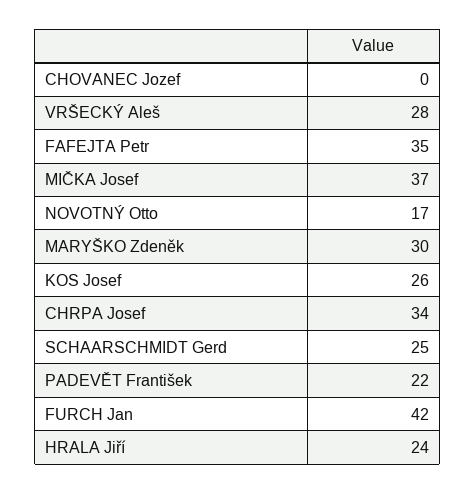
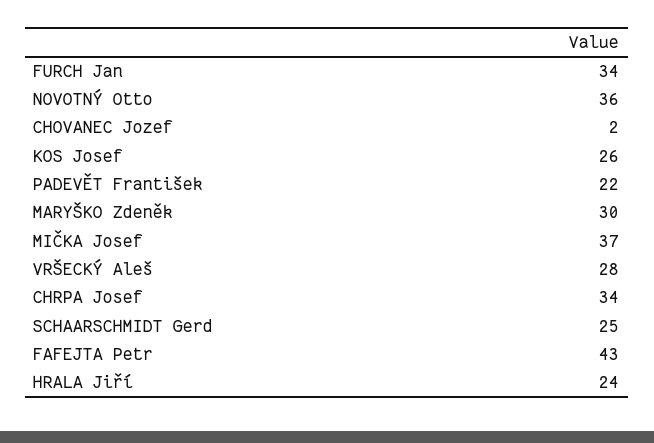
  {
-   "CHOVANEC Jozef": 0,
+   "CHOVANEC Jozef": 2,
    "VRŠECKÝ Aleš": 28,
-   "FAFEJTA Petr": 35,
+   "FAFEJTA Petr": 43,
    "MIČKA Josef": 37,
-   "NOVOTNÝ Otto": 17,
+   "NOVOTNÝ Otto": 36,
    "MARYŠKO Zdeněk": 30,
    "KOS Josef": 26,
    "CHRPA Josef": 34,
    "SCHAARSCHMIDT Gerd": 25,
    "PADEVĚT František": 22,
-   "FURCH Jan": 42,
+   "FURCH Jan": 34,
    "HRALA Jiří": 24
  }

